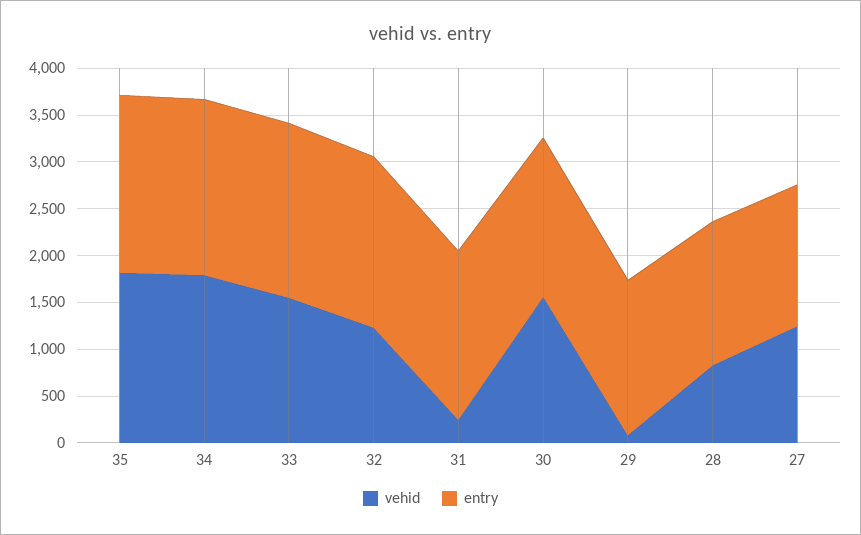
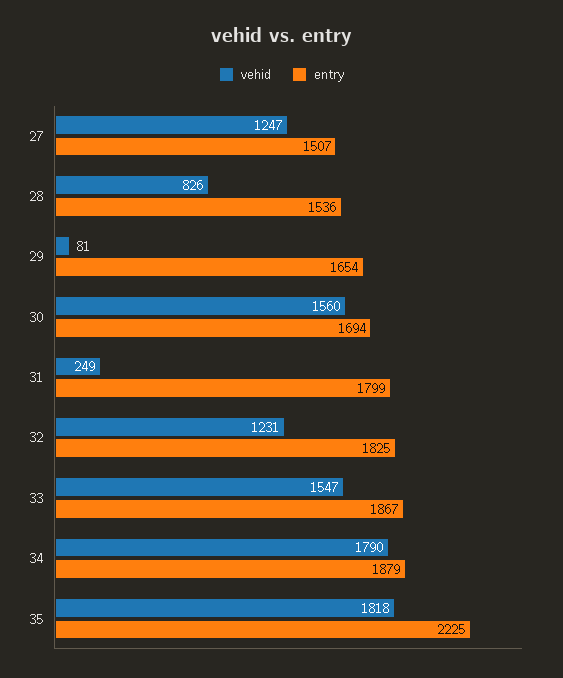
  {
    "vehid": {
      "35": 1818,
      "34": 1790,
      "33": 1547,
      "32": 1231,
      "31": 249,
      "30": 1560,
      "29": 81,
      "28": 826,
      "27": 1247
    },
    "entry": {
-     "35": 1900,
+     "35": 2225,
      "34": 1879,
      "33": 1867,
      "32": 1825,
      "31": 1799,
      "30": 1694,
      "29": 1654,
      "28": 1536,
      "27": 1507
    }
  }

